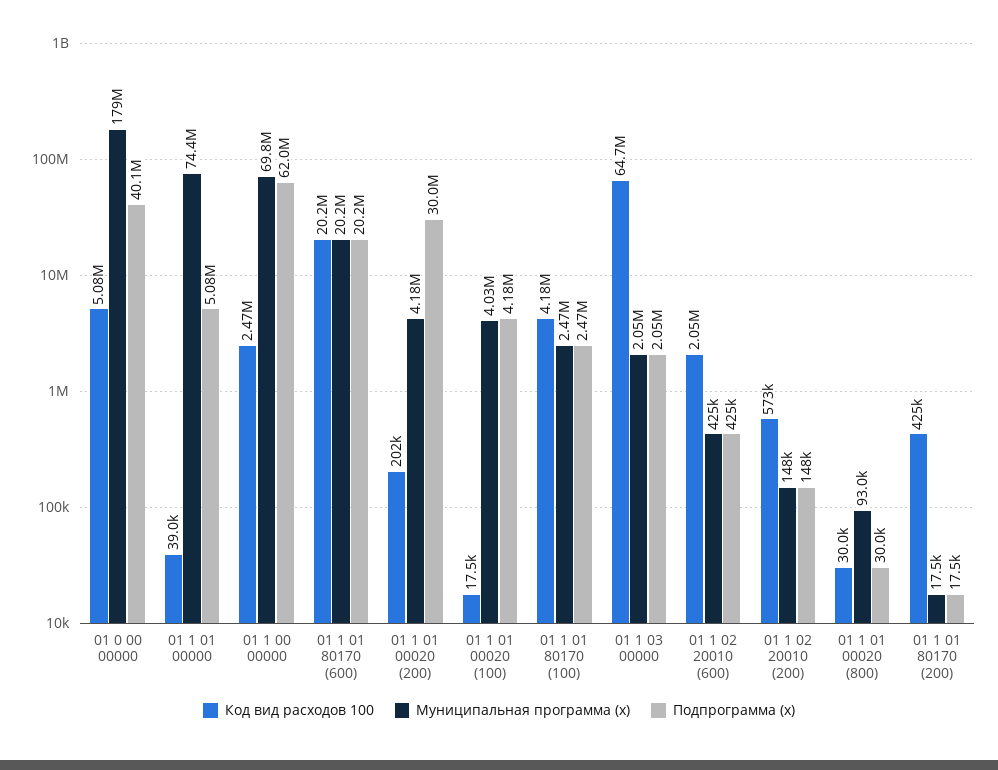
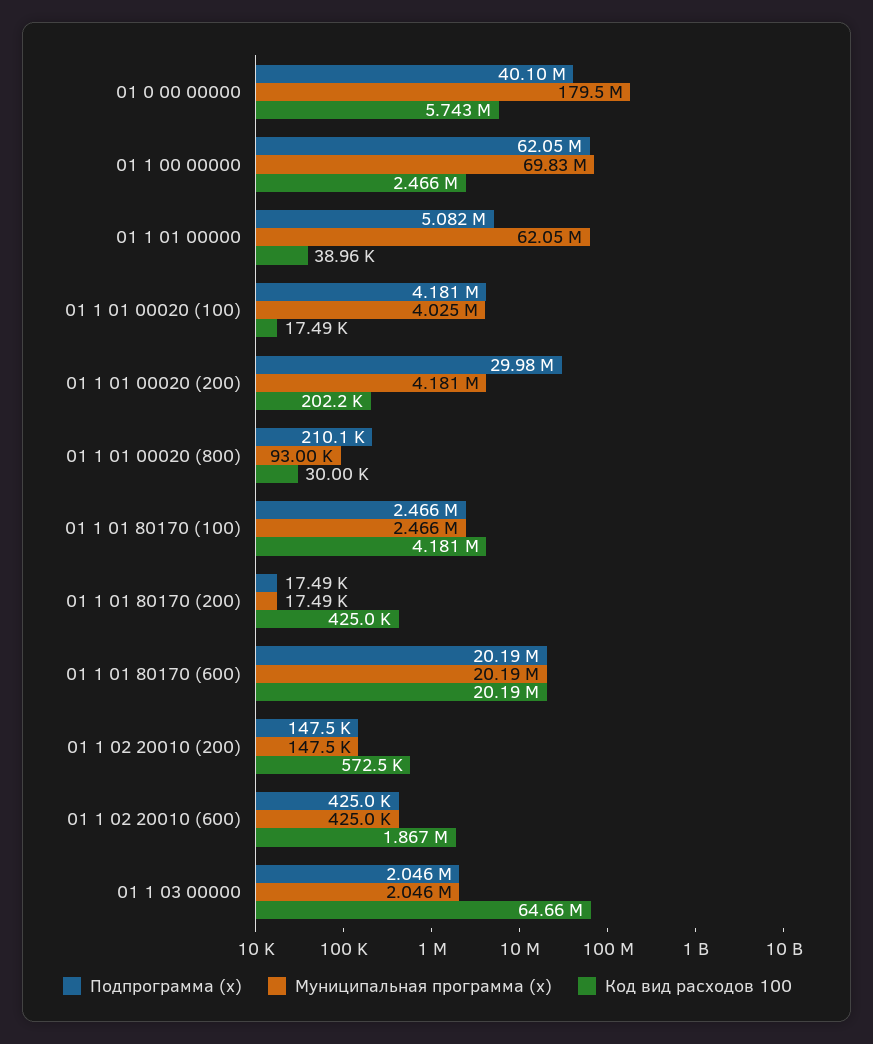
  {
    "Код вид расходов 100": {
-     "01 0 00 00000": 5080000,
+     "01 0 00 00000": 5743000,
      "01 1 01 00000": 38960,
      "01 1 00 00000": 2466000,
      "01 1 01 80170 (600)": 20190000,
      "01 1 01 00020 (200)": 202200,
      "01 1 01 00020 (100)": 17490,
      "01 1 01 80170 (100)": 4181000,
      "01 1 03 00000": 64660000,
-     "01 1 02 20010 (600)": 2050000,
+     "01 1 02 20010 (600)": 1867000,
      "01 1 02 20010 (200)": 572500,
      "01 1 01 00020 (800)": 30000,
      "01 1 01 80170 (200)": 425000
    },
    "Муниципальная программа (x)": {
      "01 0 00 00000": 179500000,
-     "01 1 01 00000": 74400000,
+     "01 1 01 00000": 62050000,
      "01 1 00 00000": 69830000,
      "01 1 01 80170 (600)": 20190000,
      "01 1 01 00020 (200)": 4181000,
      "01 1 01 00020 (100)": 4025000,
      "01 1 01 80170 (100)": 2466000,
      "01 1 03 00000": 2046000,
      "01 1 02 20010 (600)": 425000,
      "01 1 02 20010 (200)": 147500,
      "01 1 01 00020 (800)": 93000,
      "01 1 01 80170 (200)": 17490
    },
    "Подпрограмма (x)": {
      "01 0 00 00000": 40100000,
      "01 1 01 00000": 5082000,
      "01 1 00 00000": 62050000,
      "01 1 01 80170 (600)": 20190000,
      "01 1 01 00020 (200)": 29980000,
      "01 1 01 00020 (100)": 4181000,
      "01 1 01 80170 (100)": 2466000,
      "01 1 03 00000": 2046000,
      "01 1 02 20010 (600)": 425000,
      "01 1 02 20010 (200)": 147500,
-     "01 1 01 00020 (800)": 30000,
+     "01 1 01 00020 (800)": 210100,
      "01 1 01 80170 (200)": 17490
    }
  }

